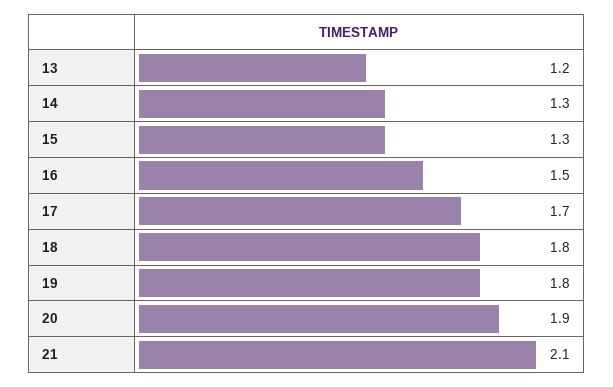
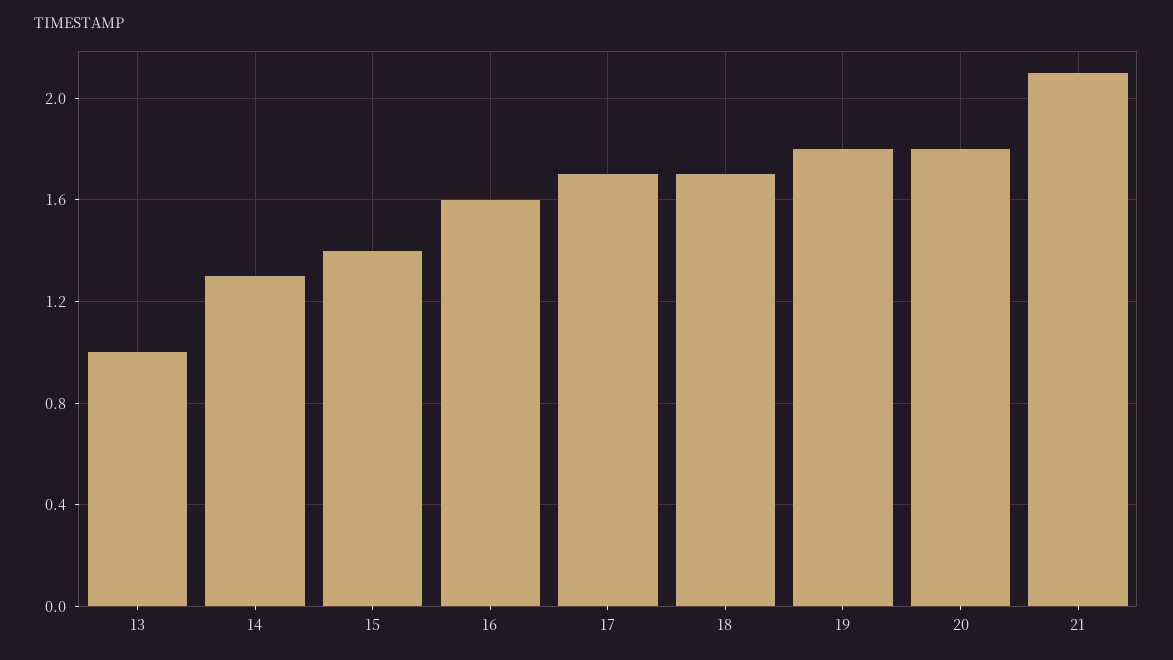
  {
-   "13": 1.2,
+   "13": 1,
    "14": 1.3,
-   "15": 1.3,
+   "15": 1.4,
-   "16": 1.5,
+   "16": 1.6,
    "17": 1.7,
-   "18": 1.8,
+   "18": 1.7,
    "19": 1.8,
-   "20": 1.9,
+   "20": 1.8,
    "21": 2.1
  }

